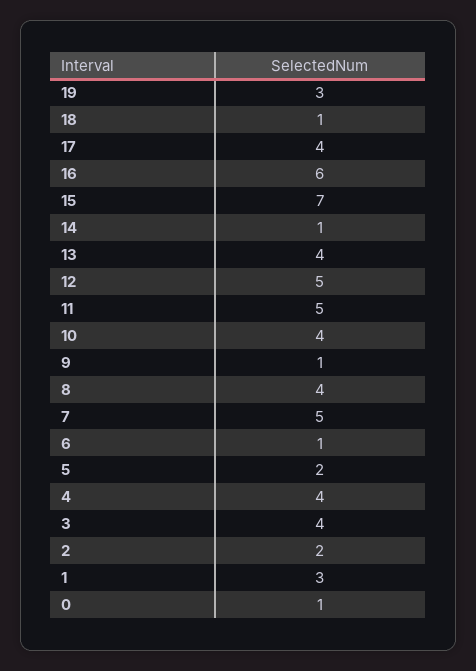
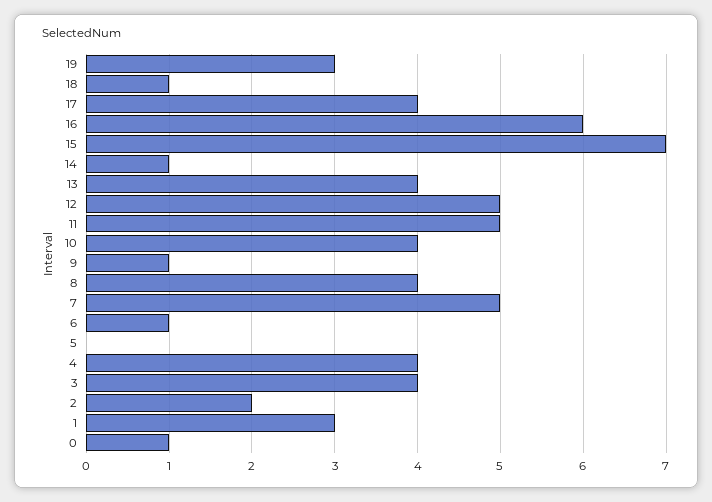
  {
    "19": 3,
    "18": 1,
    "17": 4,
    "16": 6,
    "15": 7,
    "14": 1,
    "13": 4,
    "12": 5,
    "11": 5,
    "10": 4,
    "9": 1,
    "8": 4,
    "7": 5,
    "6": 1,
-   "5": 2,
+   "5": 0,
    "4": 4,
    "3": 4,
    "2": 2,
    "1": 3,
    "0": 1
  }

